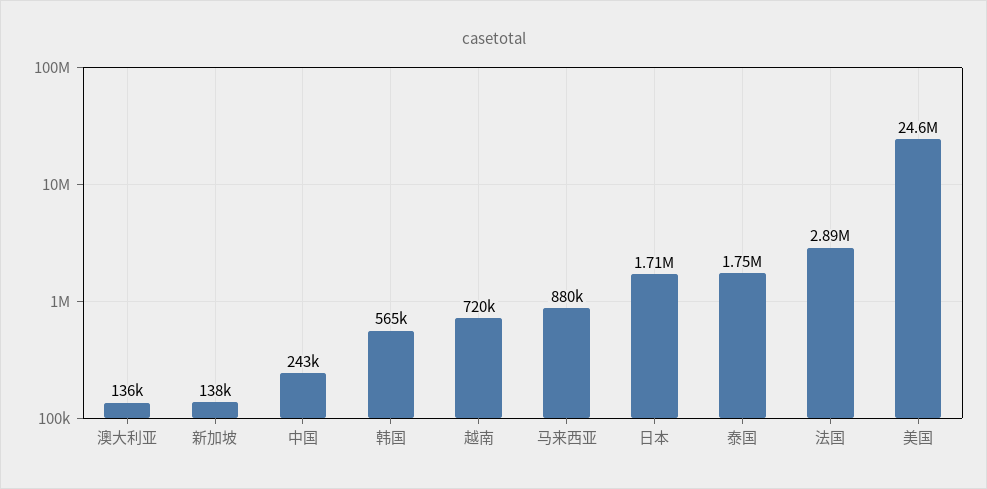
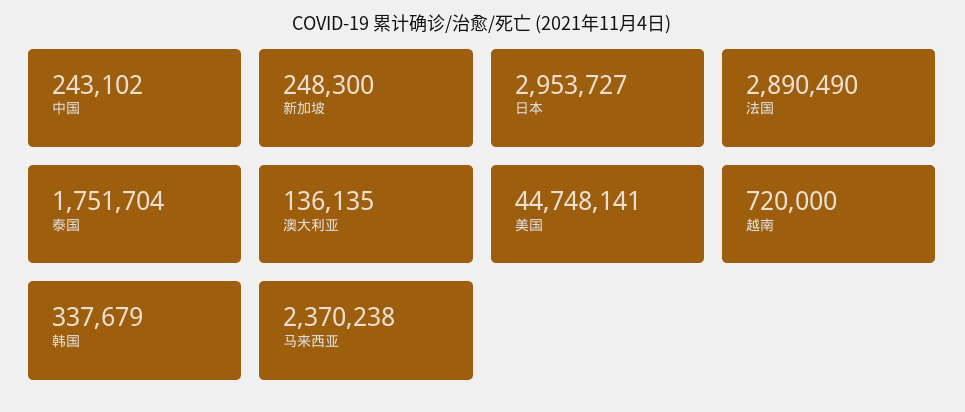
  {
    "澳大利亚": 136135,
-   "新加坡": 138000,
+   "新加坡": 248300,
    "中国": 243102,
-   "韩国": 565000,
+   "韩国": 337679,
    "越南": 720000,
-   "马来西亚": 880000,
+   "马来西亚": 2370238,
-   "日本": 1710000,
+   "日本": 2953727,
    "泰国": 1751704,
    "法国": 2890490,
-   "美国": 24600000
+   "美国": 44748141
  }

